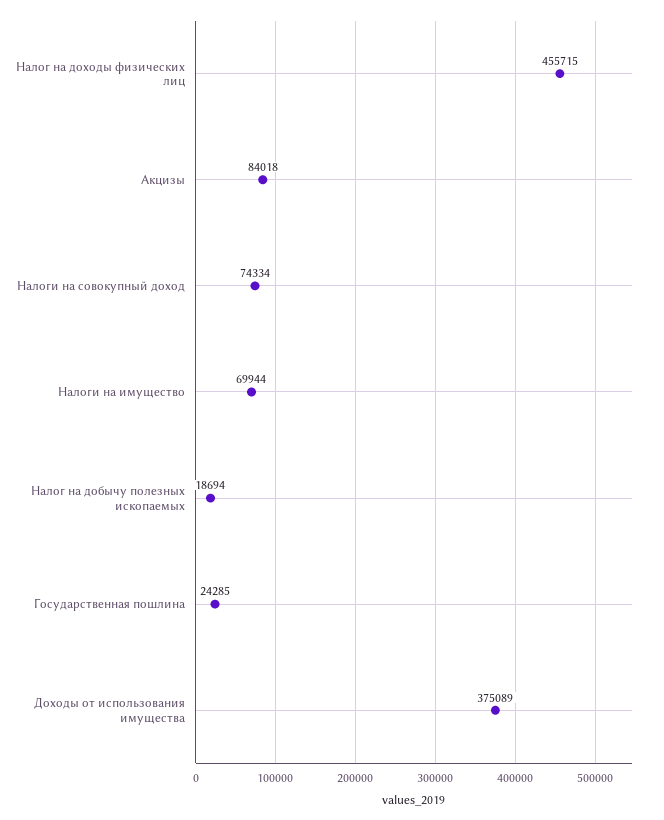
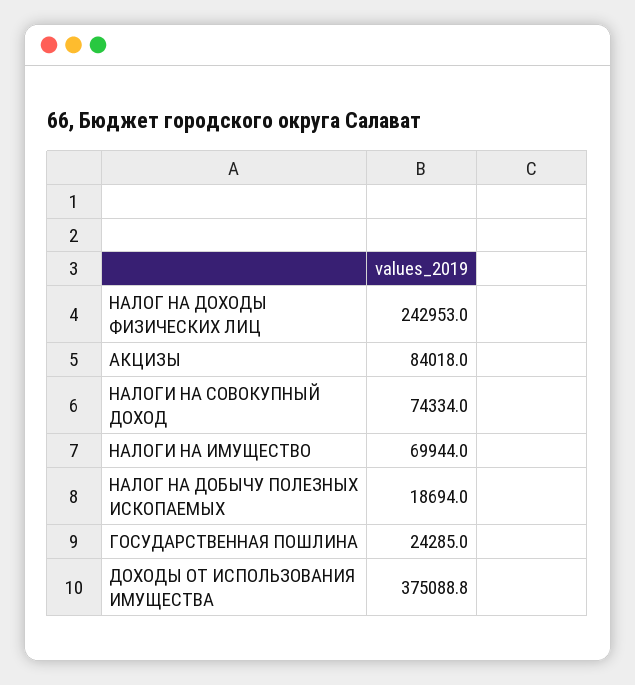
  {
-   "Налог на доходы физических лиц": 455715,
+   "Налог на доходы физических лиц": 242953,
    "Акцизы": 84018,
    "Налоги на совокупный доход": 74334,
    "Налоги на имущество": 69944,
    "Налог на добычу полезных ископаемых": 18694,
    "Государственная пошлина": 24285,
    "Доходы от использования имущества": 375088.8
  }

